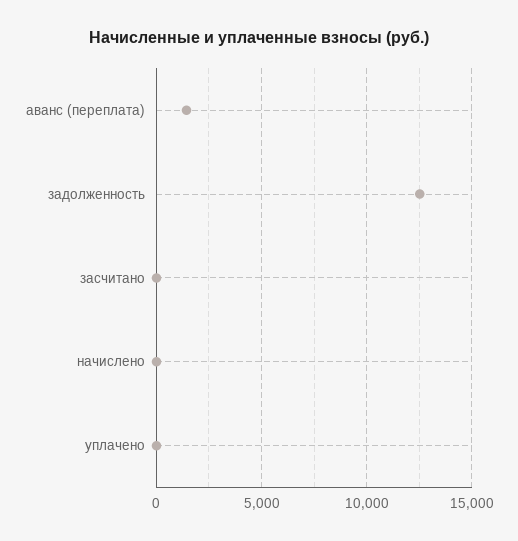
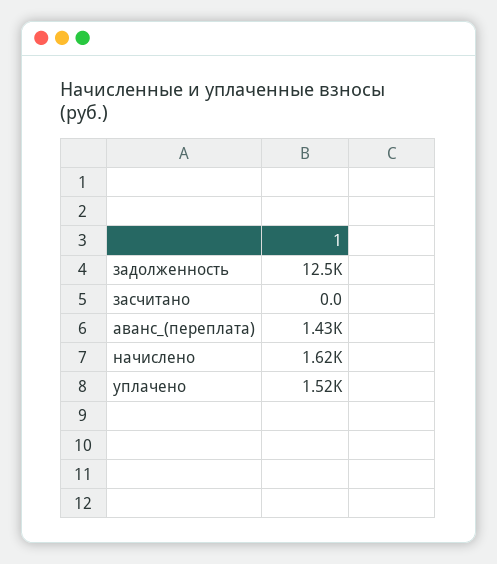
  {
    "аванс (переплата)": 1430,
    "задолженность": 12500,
    "засчитано": 0,
-   "начислено": 0,
+   "начислено": 1620,
-   "уплачено": 0
+   "уплачено": 1520
  }

